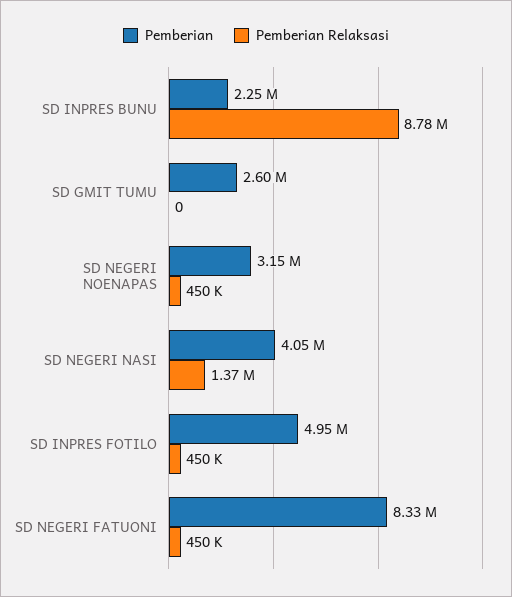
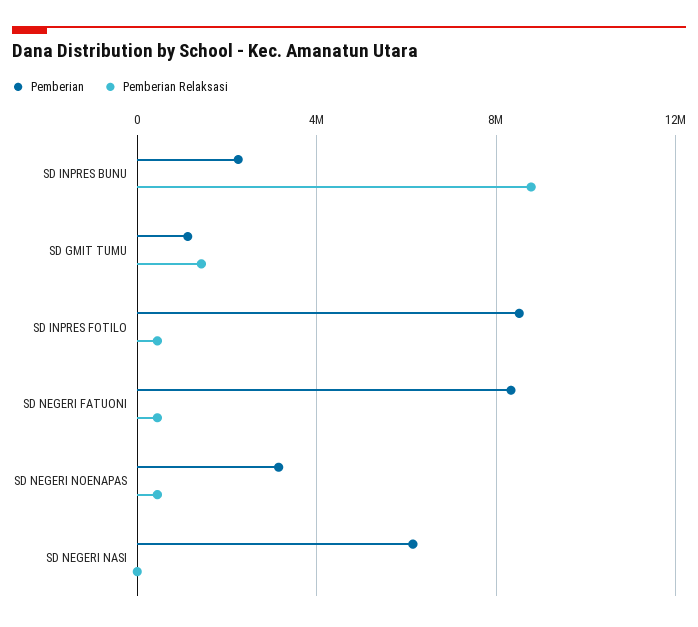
  {
    "Pemberian": {
      "SD INPRES BUNU": 2250000,
-     "SD GMIT TUMU": 2600000,
+     "SD GMIT TUMU": 1000000,
      "SD NEGERI NOENAPAS": 3150000,
-     "SD NEGERI NASI": 4050000,
+     "SD NEGERI NASI": 6000000,
-     "SD INPRES FOTILO": 4950000,
+     "SD INPRES FOTILO": 8500000,
      "SD NEGERI FATUONI": 8330000
    },
    "Pemberian Relaksasi": {
      "SD INPRES BUNU": 8780000,
-     "SD GMIT TUMU": 0,
+     "SD GMIT TUMU": 1500000,
      "SD NEGERI NOENAPAS": 450000,
-     "SD NEGERI NASI": 1370000,
+     "SD NEGERI NASI": 0,
      "SD INPRES FOTILO": 450000,
      "SD NEGERI FATUONI": 450000
    }
  }

